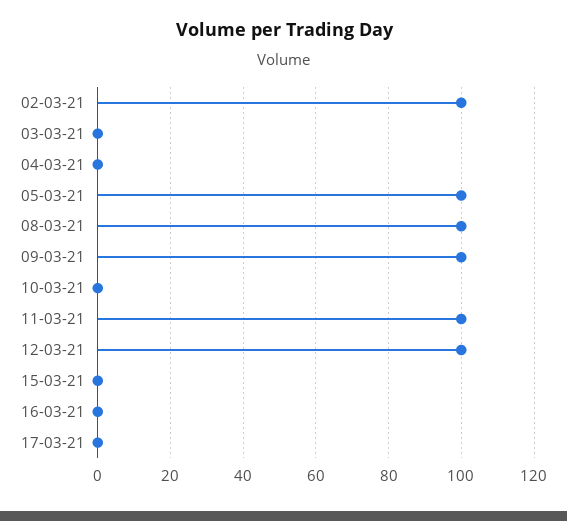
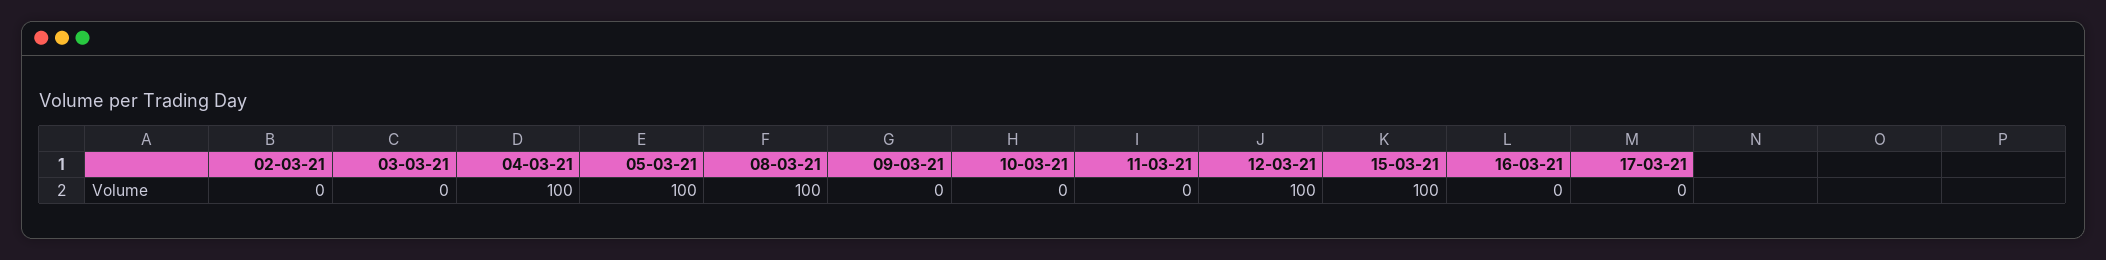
  {
-   "02-03-21": 100,
+   "02-03-21": 0,
    "03-03-21": 0,
-   "04-03-21": 0,
+   "04-03-21": 100,
    "05-03-21": 100,
    "08-03-21": 100,
-   "09-03-21": 100,
+   "09-03-21": 0,
    "10-03-21": 0,
-   "11-03-21": 100,
+   "11-03-21": 0,
    "12-03-21": 100,
-   "15-03-21": 0,
+   "15-03-21": 100,
    "16-03-21": 0,
    "17-03-21": 0
  }

